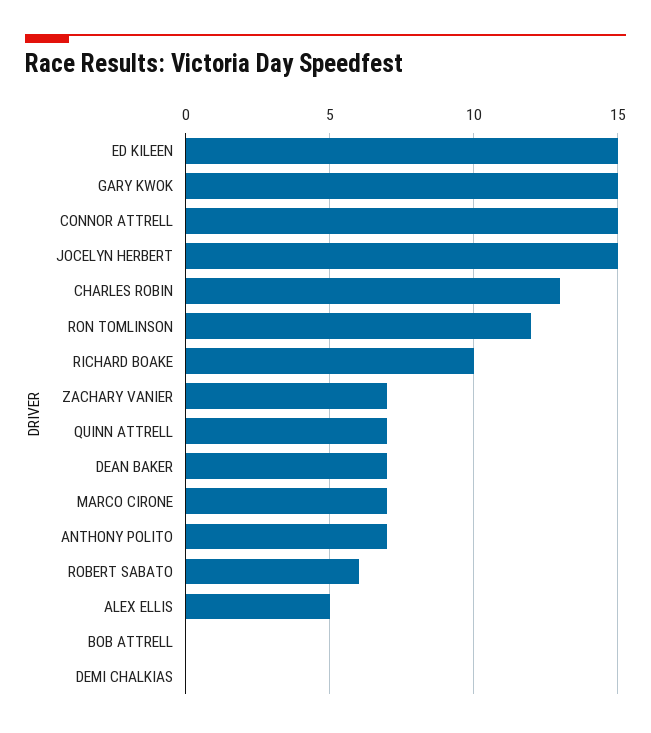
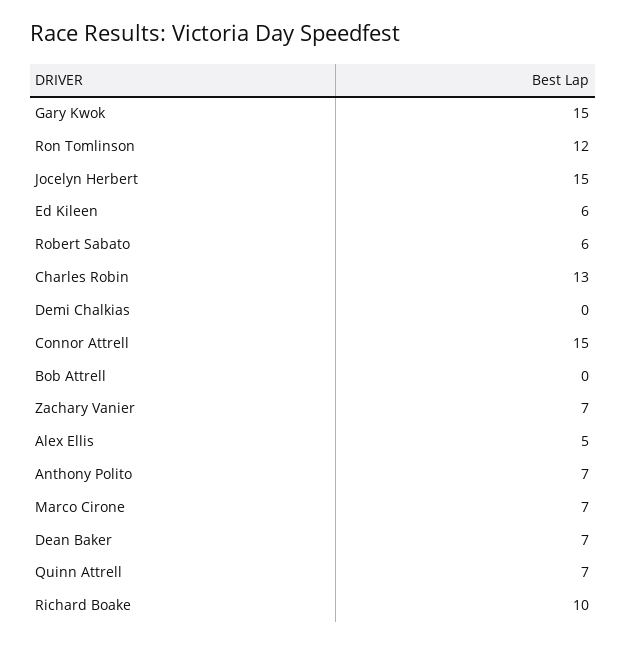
  {
-   "ED KILEEN": 15,
+   "ED KILEEN": 6,
    "GARY KWOK": 15,
    "CONNOR ATTRELL": 15,
    "JOCELYN HERBERT": 15,
    "CHARLES ROBIN": 13,
    "RON TOMLINSON": 12,
    "RICHARD BOAKE": 10,
    "ZACHARY VANIER": 7,
    "QUINN ATTRELL": 7,
    "DEAN BAKER": 7,
    "MARCO CIRONE": 7,
    "ANTHONY POLITO": 7,
    "ROBERT SABATO": 6,
    "ALEX ELLIS": 5,
    "BOB ATTRELL": 0,
    "DEMI CHALKIAS": 0
  }

